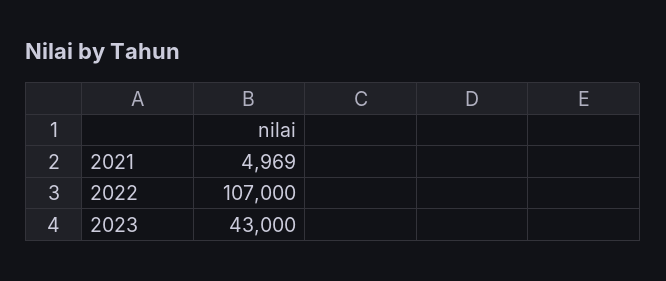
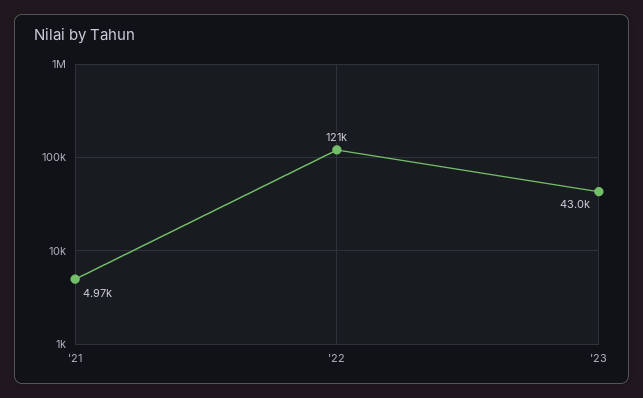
  {
    "2021": 4969,
-   "2022": 107000,
+   "2022": 121000,
    "2023": 43000
  }

